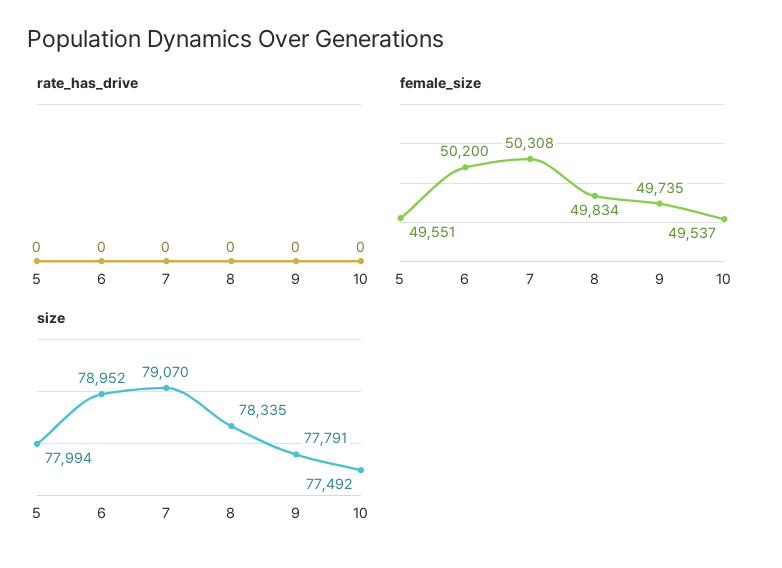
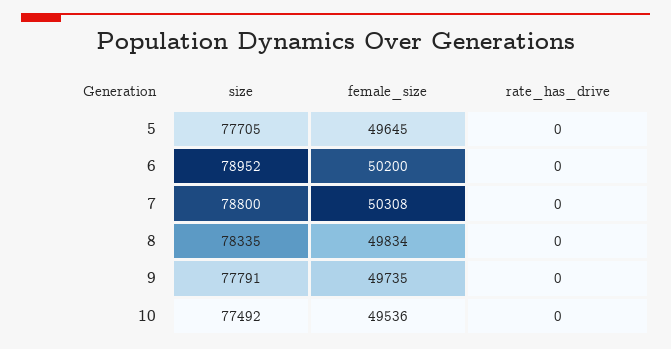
  {
    "rate_has_drive": {
      "5": 0,
      "6": 0,
      "7": 0,
      "8": 0,
      "9": 0,
      "10": 0
    },
    "female_size": {
-     "5": 49551,
+     "5": 49645,
      "6": 50200,
      "7": 50308,
      "8": 49834,
      "9": 49735,
-     "10": 49537
+     "10": 49536
    },
    "size": {
-     "5": 77994,
+     "5": 77705,
      "6": 78952,
-     "7": 79070,
+     "7": 78800,
      "8": 78335,
      "9": 77791,
      "10": 77492
    }
  }

